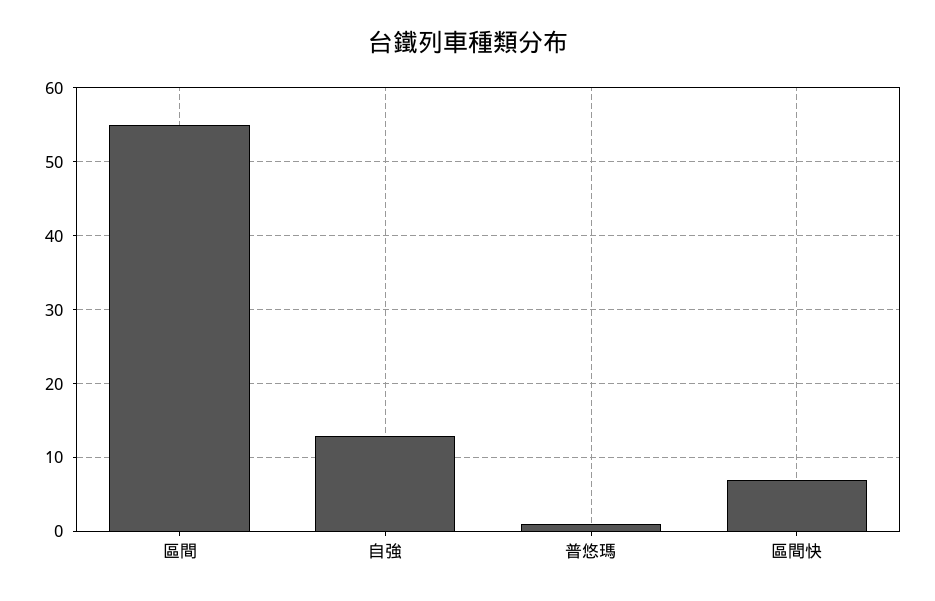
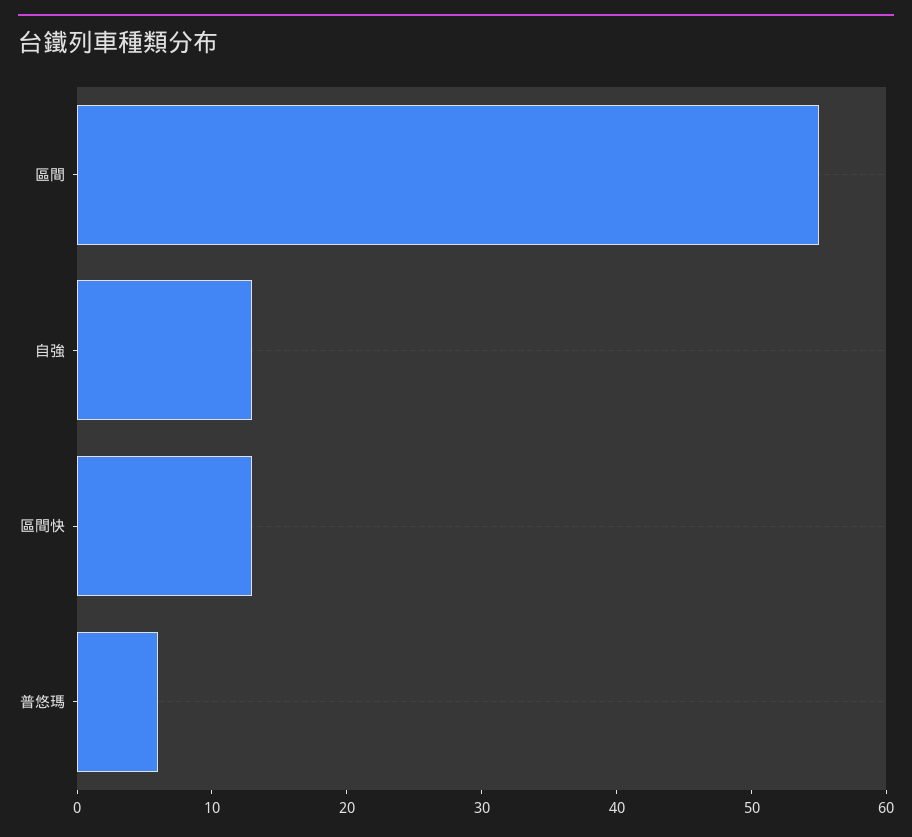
  {
    "區間": 55,
    "自強": 13,
-   "普悠瑪": 1,
+   "普悠瑪": 6,
-   "區間快": 7
+   "區間快": 13
  }

